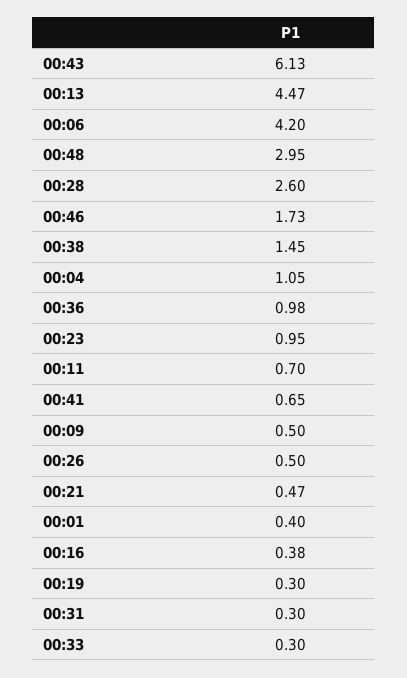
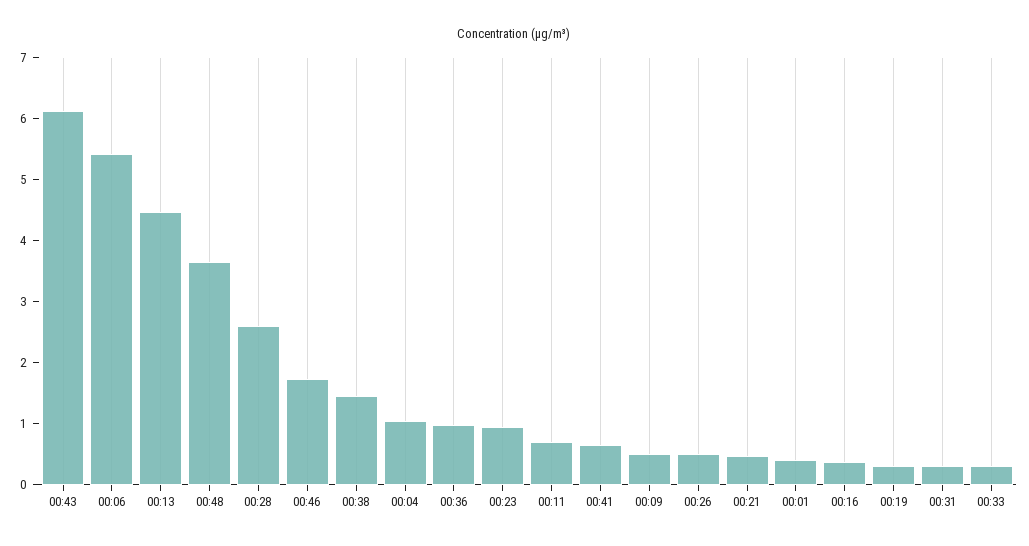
  {
    "00:43": 6.13,
    "00:13": 4.47,
-   "00:06": 4.2,
+   "00:06": 5.4,
-   "00:48": 2.95,
+   "00:48": 3.6,
    "00:28": 2.6,
    "00:46": 1.73,
    "00:38": 1.45,
    "00:04": 1.05,
    "00:36": 0.98,
    "00:23": 0.95,
    "00:11": 0.7,
    "00:41": 0.65,
    "00:09": 0.5,
    "00:26": 0.5,
    "00:21": 0.47,
    "00:01": 0.4,
    "00:16": 0.38,
    "00:19": 0.3,
    "00:31": 0.3,
    "00:33": 0.3
  }

